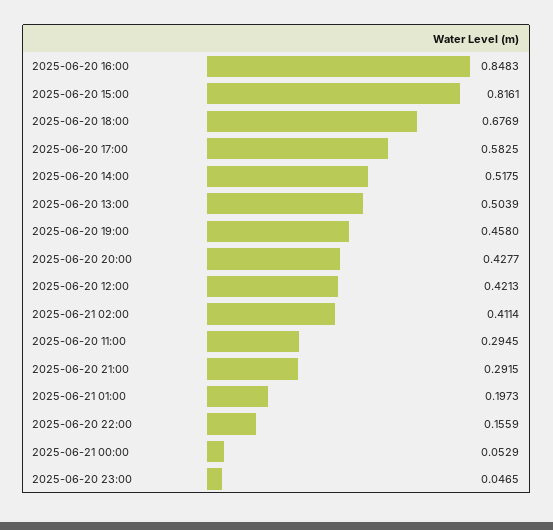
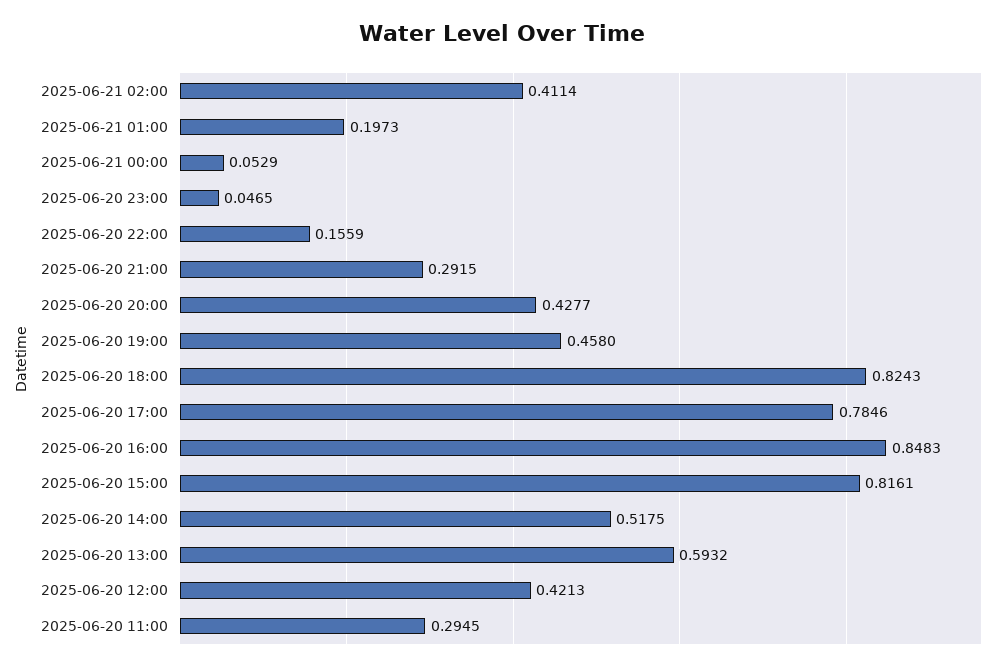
  {
    "2025-06-20 16:00": 0.8483,
    "2025-06-20 15:00": 0.8161,
-   "2025-06-20 18:00": 0.6769,
+   "2025-06-20 18:00": 0.8243,
-   "2025-06-20 17:00": 0.5825,
+   "2025-06-20 17:00": 0.7846,
    "2025-06-20 14:00": 0.5175,
-   "2025-06-20 13:00": 0.5039,
+   "2025-06-20 13:00": 0.5932,
    "2025-06-20 19:00": 0.458,
    "2025-06-20 20:00": 0.4277,
    "2025-06-20 12:00": 0.4213,
    "2025-06-21 02:00": 0.4114,
    "2025-06-20 11:00": 0.2945,
    "2025-06-20 21:00": 0.2915,
    "2025-06-21 01:00": 0.1973,
    "2025-06-20 22:00": 0.1559,
    "2025-06-21 00:00": 0.0529,
    "2025-06-20 23:00": 0.0465
  }

